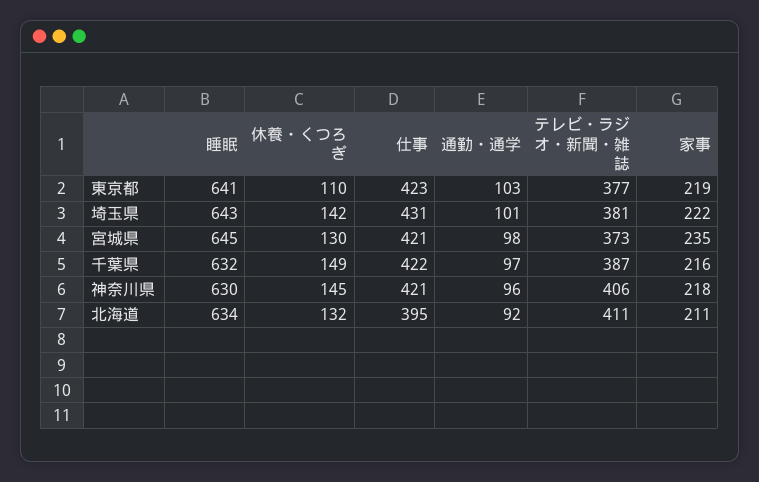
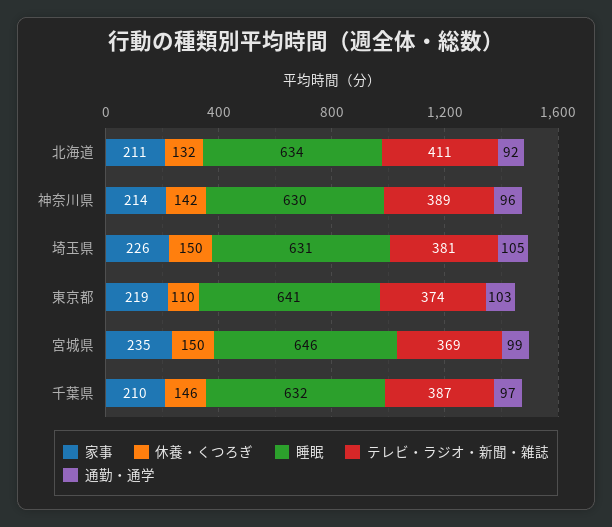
  {
    "睡眠": {
      "東京都": 641,
-     "埼玉県": 643,
+     "埼玉県": 631,
-     "宮城県": 645,
+     "宮城県": 646,
      "千葉県": 632,
      "神奈川県": 630,
      "北海道": 634
    },
    "休養・くつろぎ": {
      "東京都": 110,
-     "埼玉県": 142,
+     "埼玉県": 150,
-     "宮城県": 130,
+     "宮城県": 150,
-     "千葉県": 149,
+     "千葉県": 146,
-     "神奈川県": 145,
+     "神奈川県": 142,
      "北海道": 132
    },
-   "仕事": {
-     "東京都": 423,
-     "埼玉県": 431,
-     "宮城県": 421,
-     "千葉県": 422,
-     "神奈川県": 421,
-     "北海道": 395
-   },
    "通勤・通学": {
      "東京都": 103,
-     "埼玉県": 101,
+     "埼玉県": 105,
-     "宮城県": 98,
+     "宮城県": 99,
      "千葉県": 97,
      "神奈川県": 96,
      "北海道": 92
    },
    "テレビ・ラジオ・新聞・雑誌": {
-     "東京都": 377,
+     "東京都": 374,
      "埼玉県": 381,
-     "宮城県": 373,
+     "宮城県": 369,
      "千葉県": 387,
-     "神奈川県": 406,
+     "神奈川県": 389,
      "北海道": 411
    },
    "家事": {
      "東京都": 219,
-     "埼玉県": 222,
+     "埼玉県": 226,
      "宮城県": 235,
-     "千葉県": 216,
+     "千葉県": 210,
-     "神奈川県": 218,
+     "神奈川県": 214,
      "北海道": 211
    }
  }

